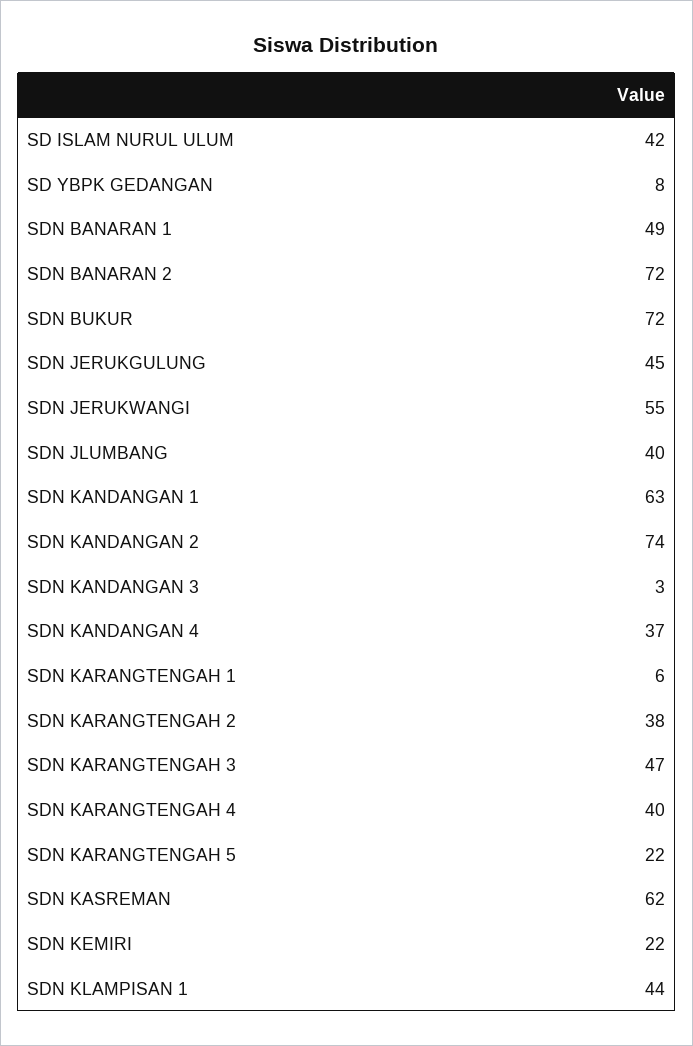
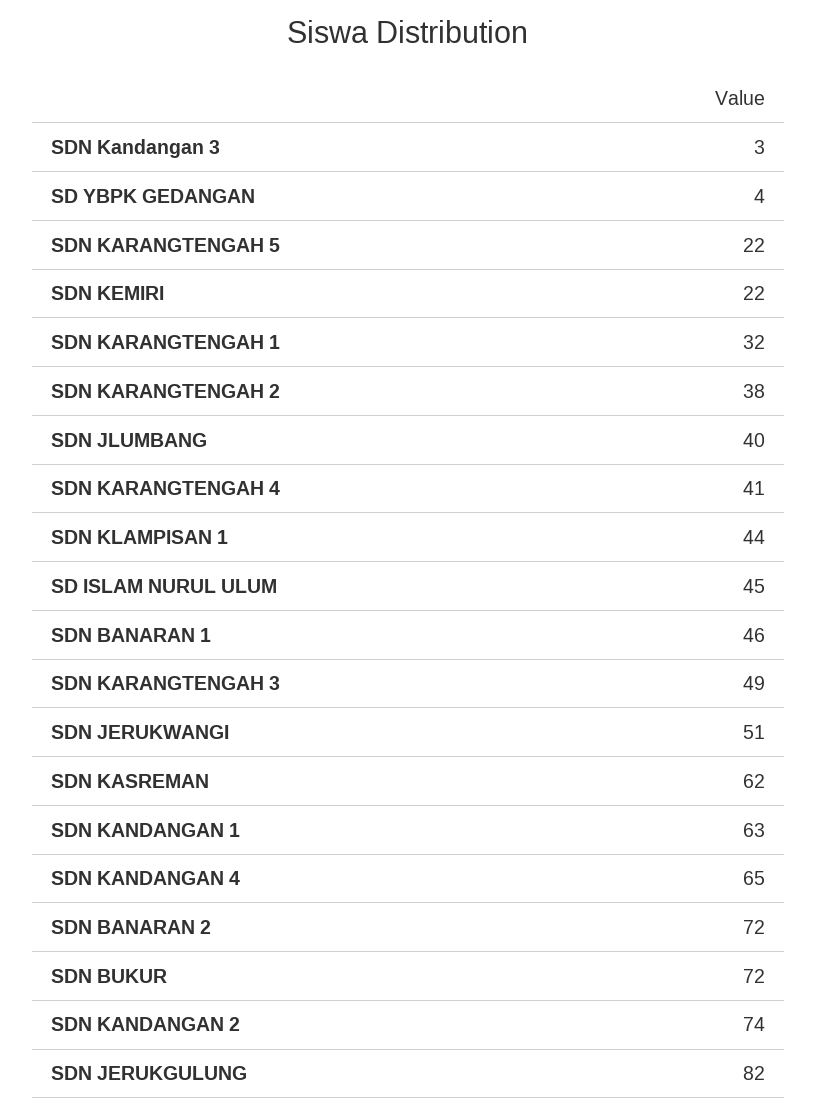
  {
-   "SD ISLAM NURUL ULUM": 42,
+   "SD ISLAM NURUL ULUM": 45,
-   "SD YBPK GEDANGAN": 8,
+   "SD YBPK GEDANGAN": 4,
-   "SDN BANARAN 1": 49,
+   "SDN BANARAN 1": 46,
    "SDN BANARAN 2": 72,
    "SDN BUKUR": 72,
-   "SDN JERUKGULUNG": 45,
+   "SDN JERUKGULUNG": 82,
-   "SDN JERUKWANGI": 55,
+   "SDN JERUKWANGI": 51,
    "SDN JLUMBANG": 40,
    "SDN KANDANGAN 1": 63,
    "SDN KANDANGAN 2": 74,
    "SDN KANDANGAN 3": 3,
-   "SDN KANDANGAN 4": 37,
+   "SDN KANDANGAN 4": 65,
-   "SDN KARANGTENGAH 1": 6,
+   "SDN KARANGTENGAH 1": 32,
    "SDN KARANGTENGAH 2": 38,
-   "SDN KARANGTENGAH 3": 47,
+   "SDN KARANGTENGAH 3": 49,
-   "SDN KARANGTENGAH 4": 40,
+   "SDN KARANGTENGAH 4": 41,
    "SDN KARANGTENGAH 5": 22,
    "SDN KASREMAN": 62,
    "SDN KEMIRI": 22,
    "SDN KLAMPISAN 1": 44
  }

